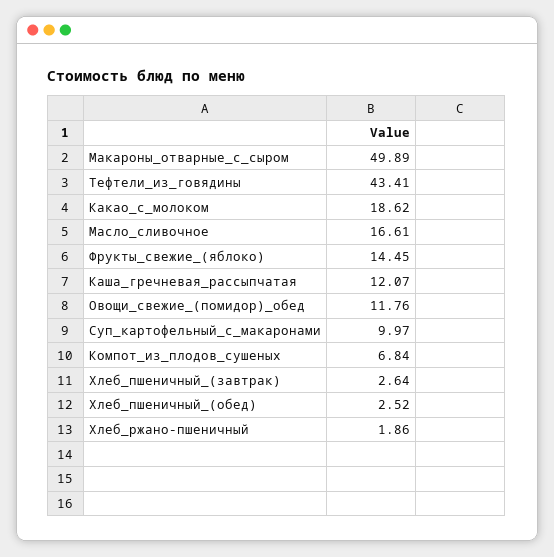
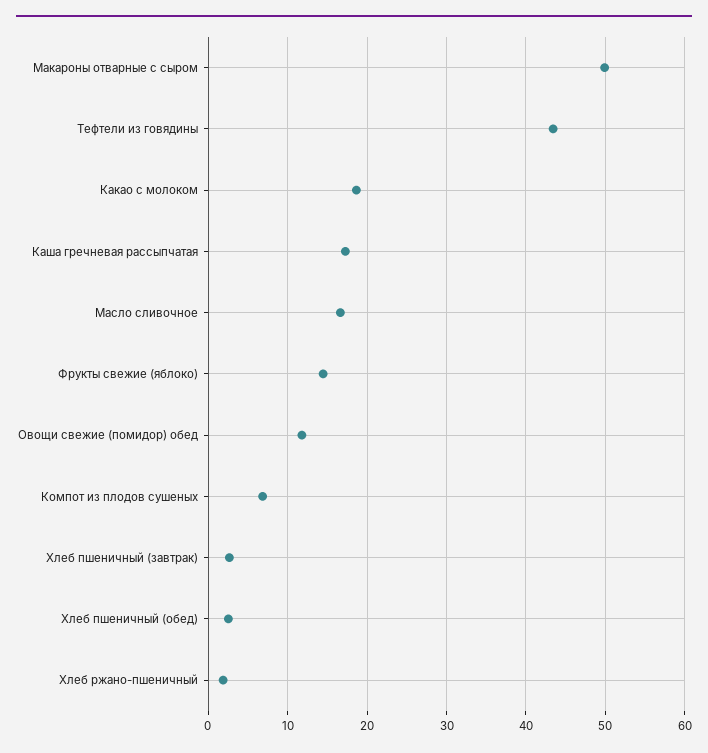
  {
    "Макароны_отварные_с_сыром": 49.89,
    "Тефтели_из_говядины": 43.41,
    "Какао_с_молоком": 18.62,
    "Масло_сливочное": 16.61,
    "Фрукты_свежие_(яблоко)": 14.45,
-   "Каша_гречневая_рассыпчатая": 12.07,
+   "Каша_гречневая_рассыпчатая": 17,
    "Овощи_свежие_(помидор)_обед": 11.76,
-   "Суп_картофельный_с_макаронами": 9.97,
    "Компот_из_плодов_сушеных": 6.84,
    "Хлеб_пшеничный_(завтрак)": 2.64,
    "Хлеб_пшеничный_(обед)": 2.52,
    "Хлеб_ржано-пшеничный": 1.86
  }

